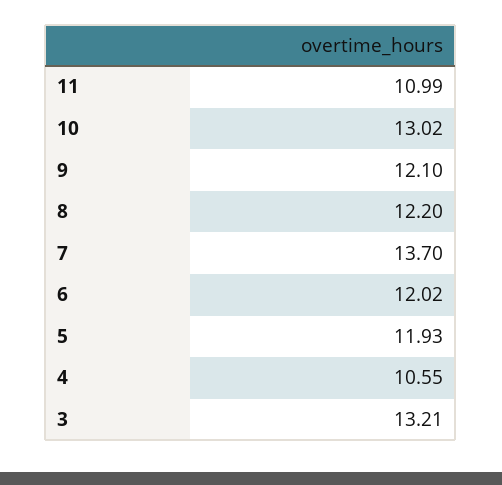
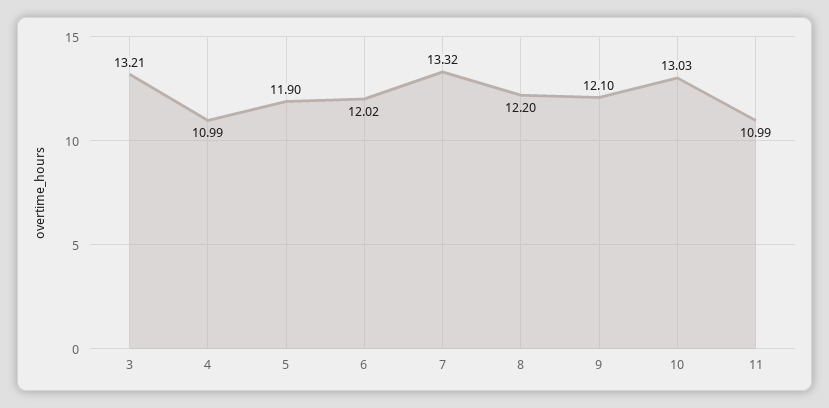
  {
    "11": 10.99,
-   "10": 13.02,
+   "10": 13.03,
    "9": 12.1,
    "8": 12.2,
-   "7": 13.7,
+   "7": 13.32,
    "6": 12.02,
-   "5": 11.93,
+   "5": 11.9,
-   "4": 10.55,
+   "4": 10.99,
    "3": 13.21
  }

